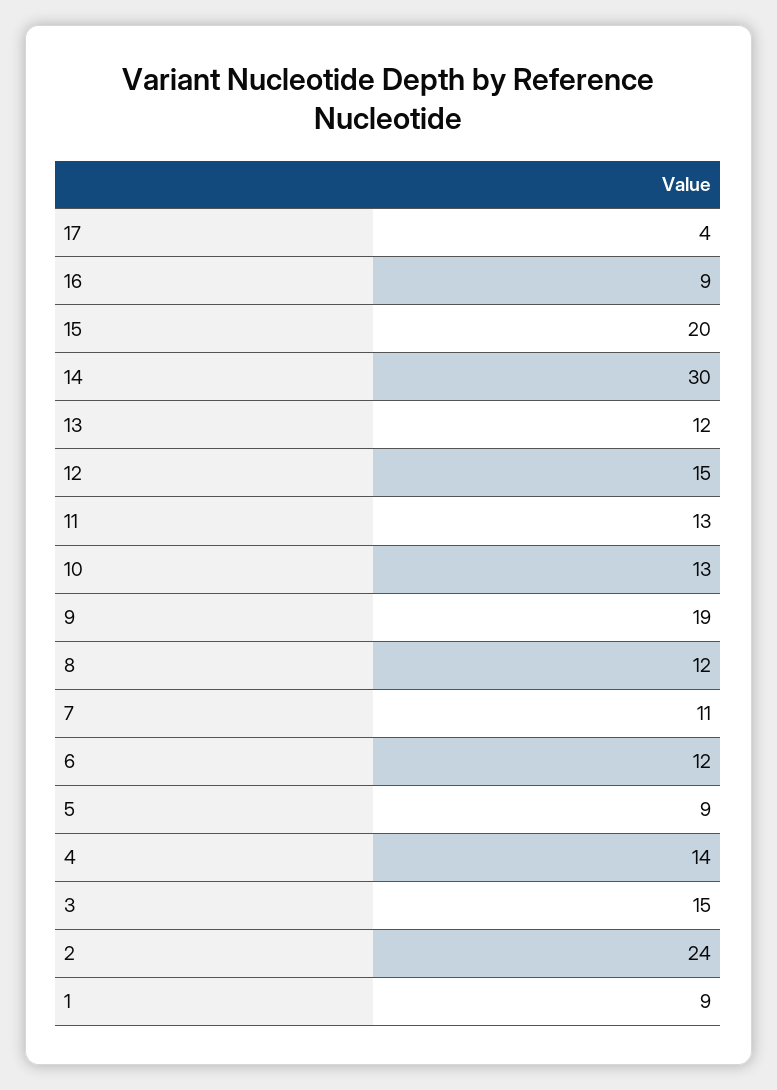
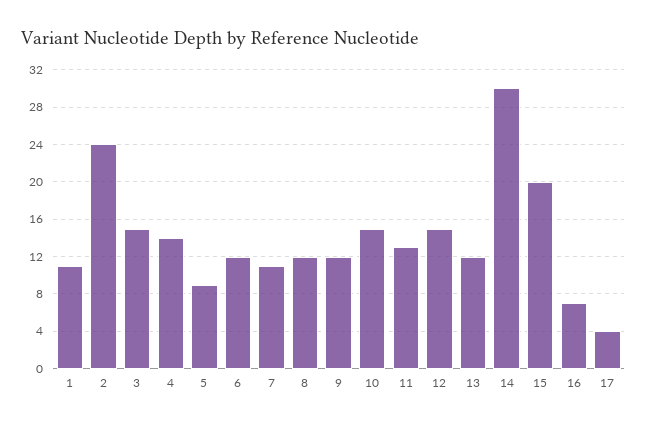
  {
    "17": 4,
-   "16": 9,
+   "16": 7,
    "15": 20,
    "14": 30,
    "13": 12,
    "12": 15,
    "11": 13,
-   "10": 13,
+   "10": 15,
-   "9": 19,
+   "9": 12,
    "8": 12,
    "7": 11,
    "6": 12,
    "5": 9,
    "4": 14,
    "3": 15,
    "2": 24,
-   "1": 9
+   "1": 11
  }

